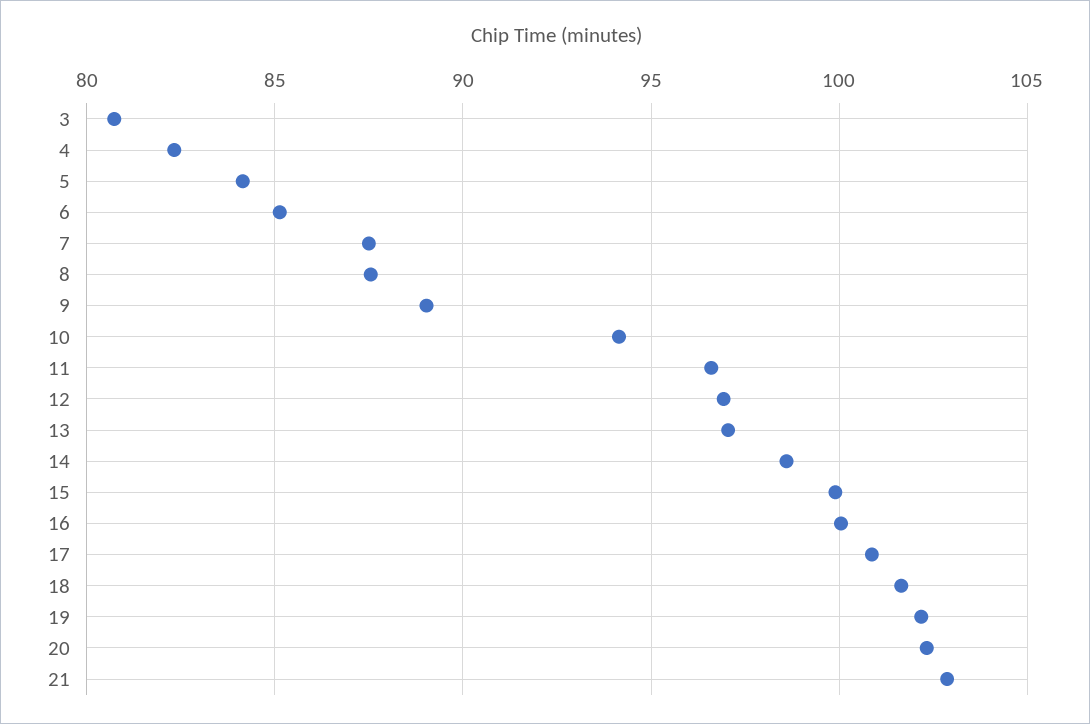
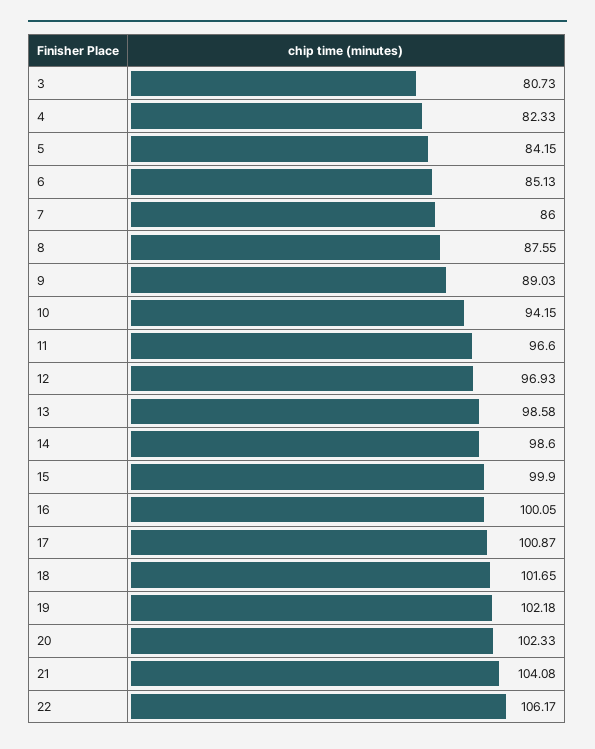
  {
    "3": 80.73,
    "4": 82.33,
    "5": 84.15,
    "6": 85.13,
-   "7": 87.5,
+   "7": 86,
    "8": 87.55,
    "9": 89.03,
    "10": 94.15,
    "11": 96.6,
    "12": 96.93,
-   "13": 97,
+   "13": 98.58,
    "14": 98.6,
    "15": 99.9,
    "16": 100.05,
    "17": 100.87,
    "18": 101.65,
    "19": 102.18,
    "20": 102.33,
-   "21": 103
+   "21": 104.08,
+   "22": 106.17
  }

